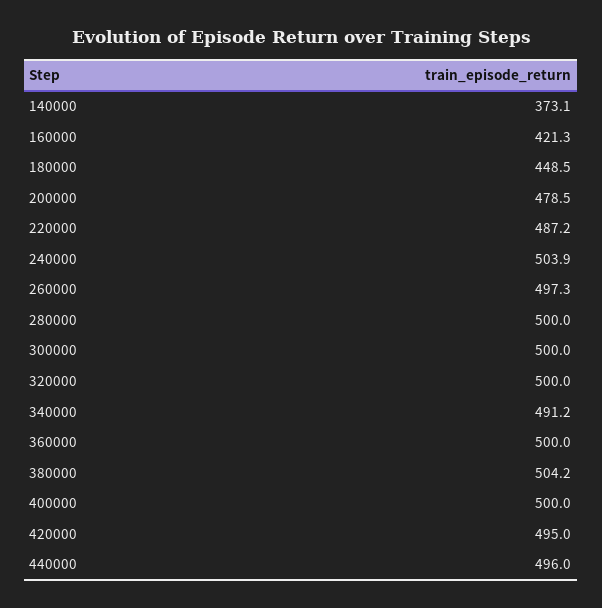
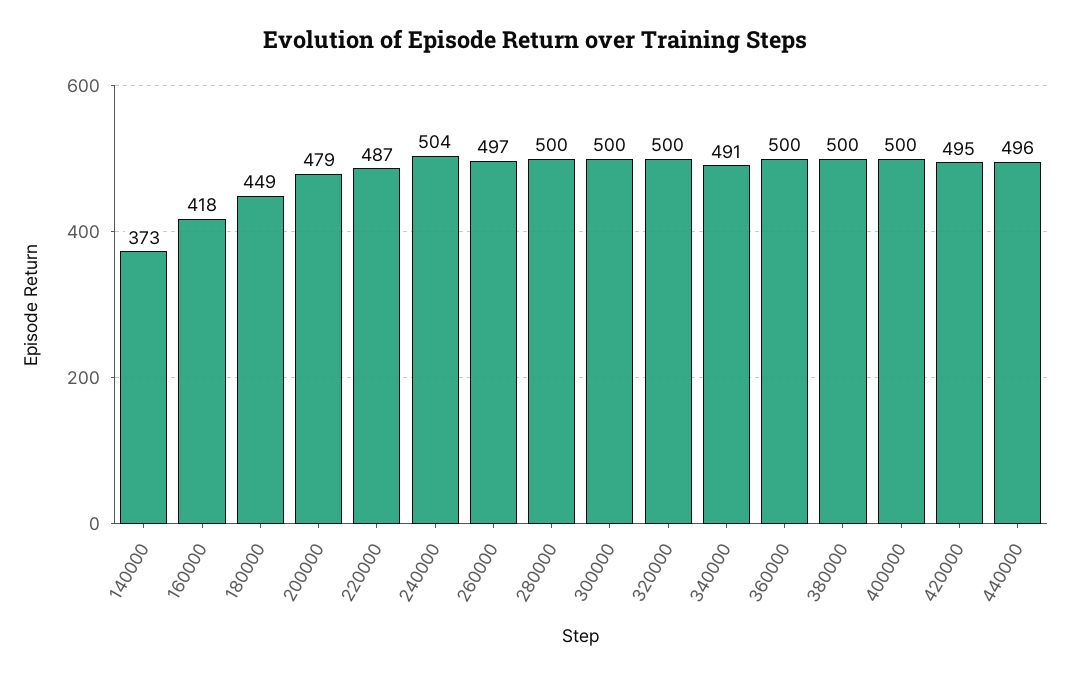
  {
    "140000": 373.1,
-   "160000": 421.3,
+   "160000": 418,
    "180000": 448.5,
    "200000": 478.5,
    "220000": 487.2,
    "240000": 503.9,
    "260000": 497.3,
    "280000": 500,
    "300000": 500,
    "320000": 500,
    "340000": 491.2,
    "360000": 500,
-   "380000": 504.2,
+   "380000": 500,
    "400000": 500,
    "420000": 495,
    "440000": 496
  }

